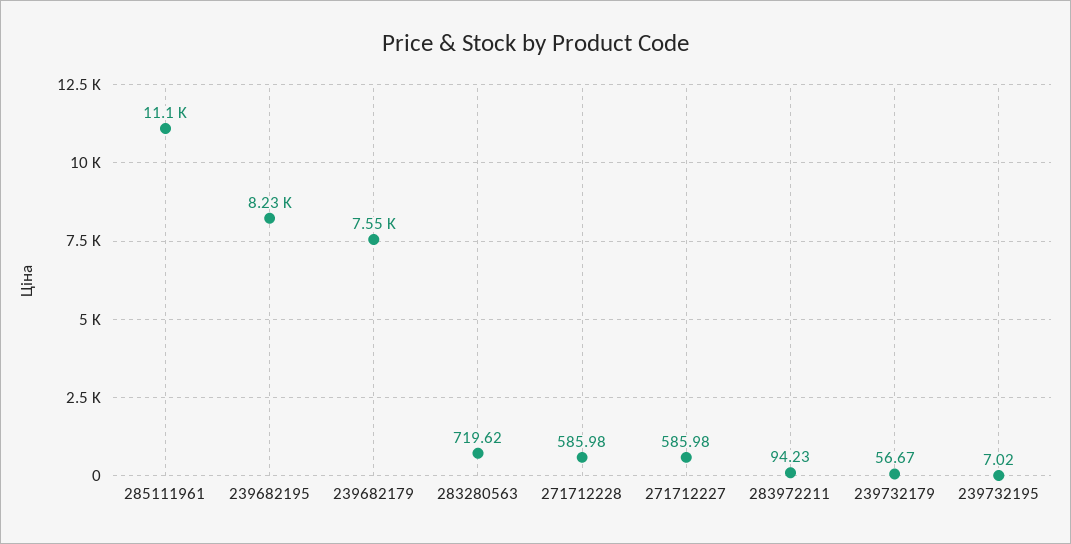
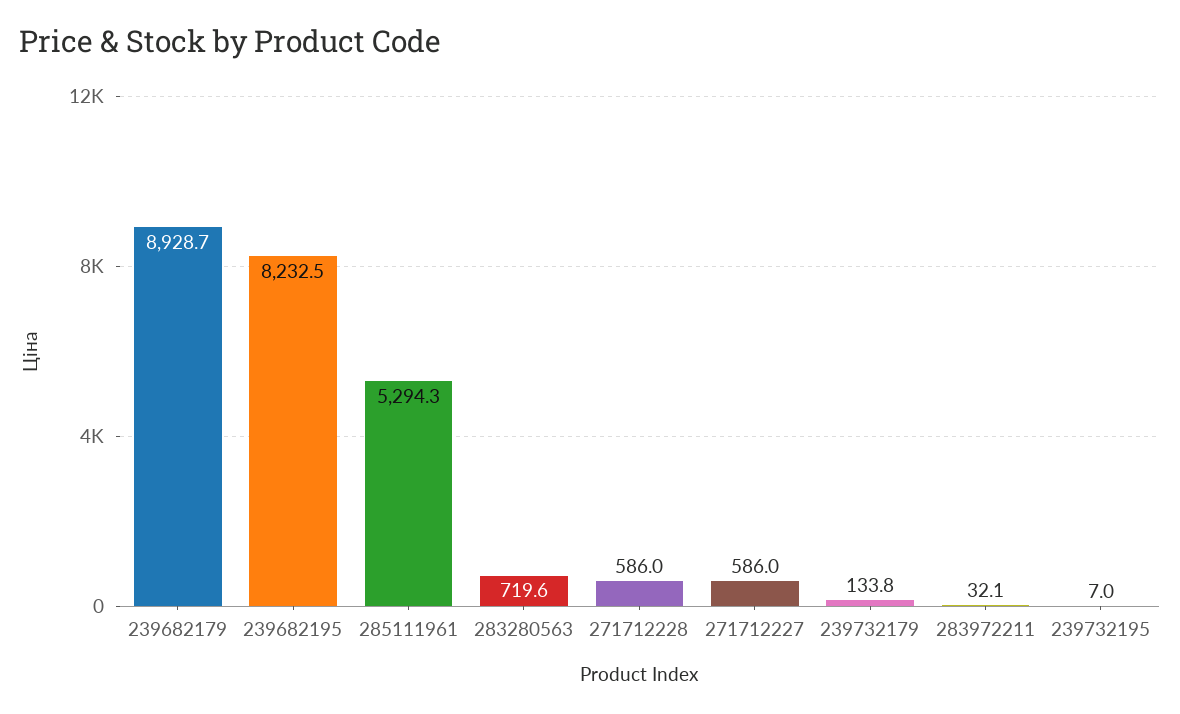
  {
-   "285111961": 11100,
+   "285111961": 5294.3,
    "239682195": 8232.5,
-   "239682179": 7550,
+   "239682179": 8928.7,
    "283280563": 719.62,
    "271712228": 585.98,
    "271712227": 585.98,
-   "283972211": 94.23,
+   "283972211": 32.1,
-   "239732179": 56.67,
+   "239732179": 133.8,
    "239732195": 7.02
  }

